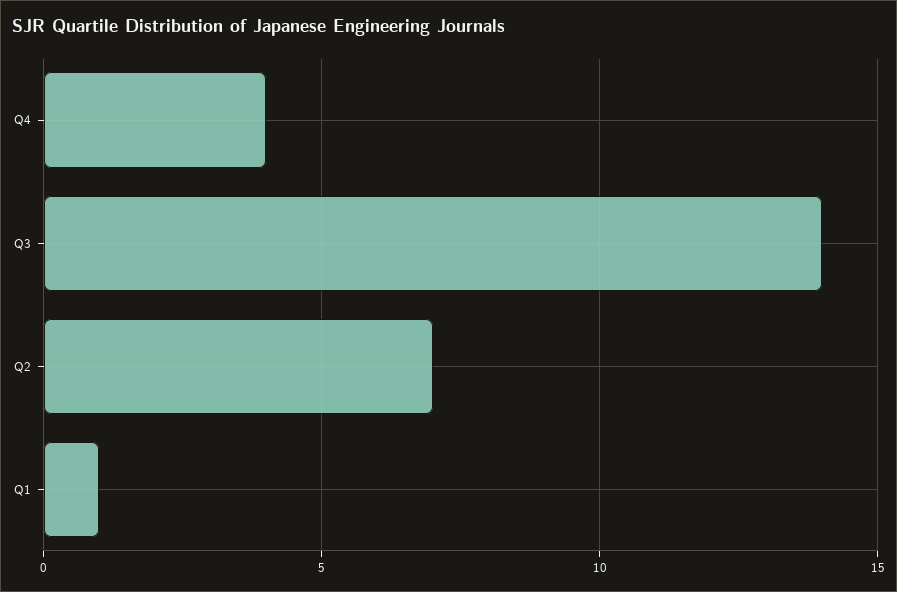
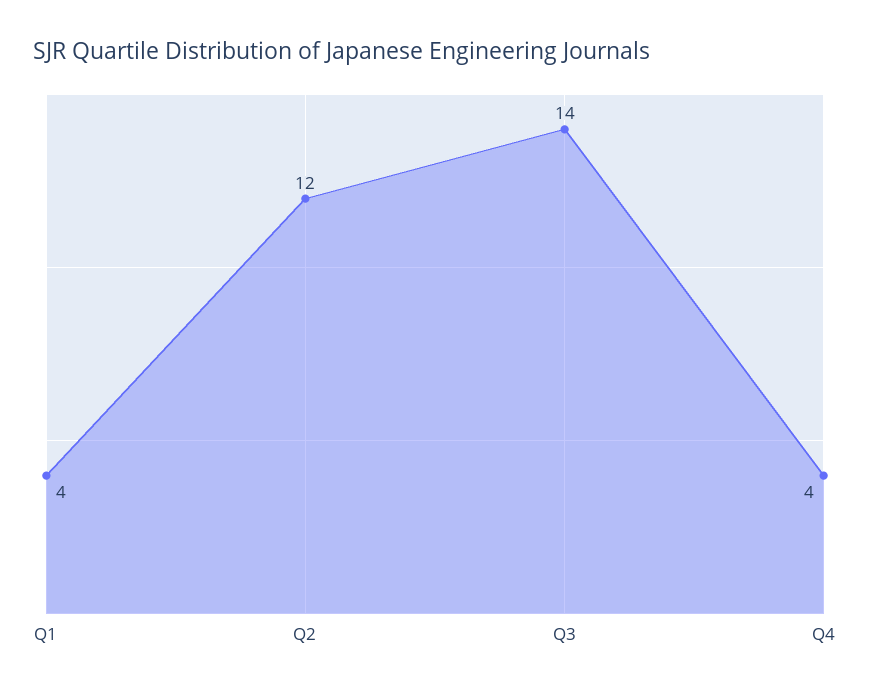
  {
    "Q4": 4,
    "Q3": 14,
-   "Q2": 7,
+   "Q2": 12,
-   "Q1": 1
+   "Q1": 4
  }

